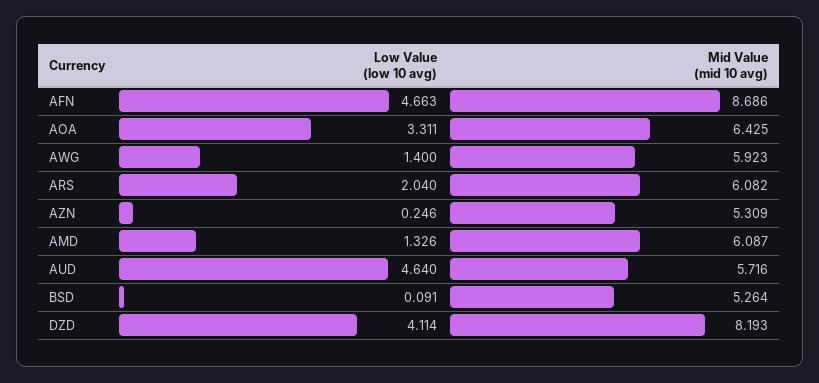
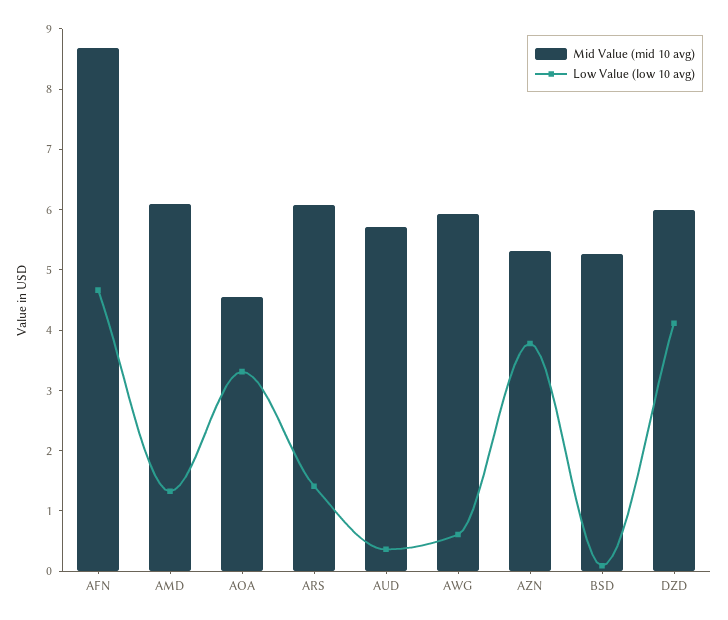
  {
    "Low Value (low 10 avg)": {
      "AFN": 4.663,
      "AOA": 3.311,
-     "AWG": 1.4,
+     "AWG": 0.6,
-     "ARS": 2.04,
+     "ARS": 1.4,
-     "AZN": 0.246,
+     "AZN": 3.8,
      "AMD": 1.326,
-     "AUD": 4.64,
+     "AUD": 0.4,
      "BSD": 0.091,
      "DZD": 4.114
    },
    "Mid Value (mid 10 avg)": {
      "AFN": 8.686,
-     "AOA": 6.425,
+     "AOA": 4.6,
      "AWG": 5.923,
      "ARS": 6.082,
      "AZN": 5.309,
      "AMD": 6.087,
      "AUD": 5.716,
      "BSD": 5.264,
-     "DZD": 8.193
+     "DZD": 6
    }
  }

